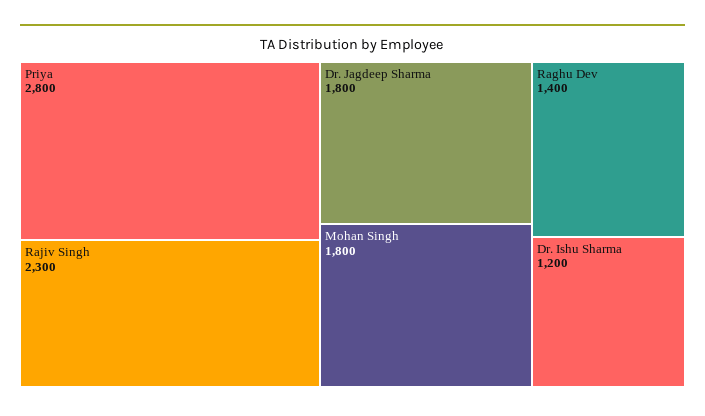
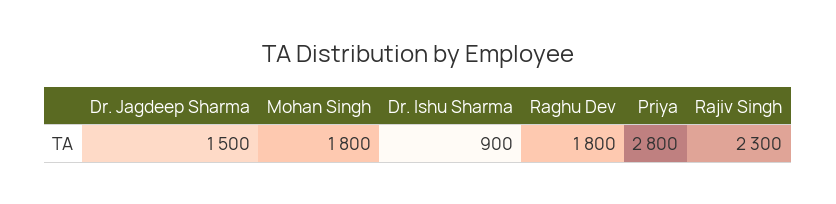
  {
    "Priya": 2800,
    "Rajiv Singh": 2300,
-   "Dr. Jagdeep Sharma": 1800,
+   "Dr. Jagdeep Sharma": 1500,
    "Mohan Singh": 1800,
-   "Raghu Dev": 1400,
+   "Raghu Dev": 1800,
-   "Dr. Ishu Sharma": 1200
+   "Dr. Ishu Sharma": 900
  }

